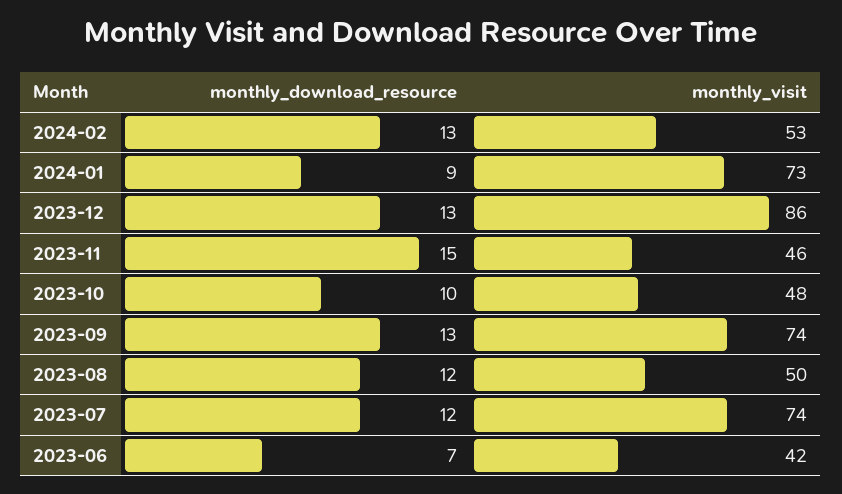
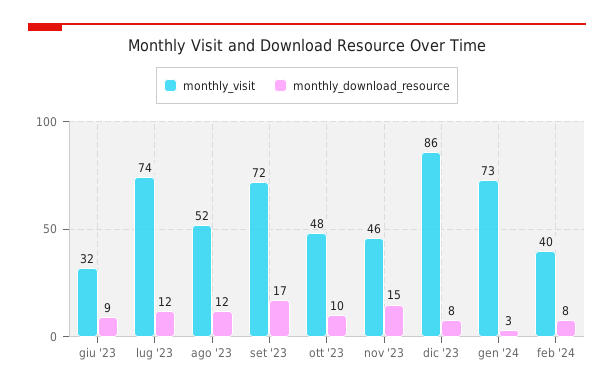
  {
    "monthly_download_resource": {
-     "2024-02": 13,
+     "2024-02": 8,
-     "2024-01": 9,
+     "2024-01": 3,
-     "2023-12": 13,
+     "2023-12": 8,
      "2023-11": 15,
      "2023-10": 10,
-     "2023-09": 13,
+     "2023-09": 17,
      "2023-08": 12,
      "2023-07": 12,
-     "2023-06": 7
+     "2023-06": 9
    },
    "monthly_visit": {
-     "2024-02": 53,
+     "2024-02": 40,
      "2024-01": 73,
      "2023-12": 86,
      "2023-11": 46,
      "2023-10": 48,
-     "2023-09": 74,
+     "2023-09": 72,
-     "2023-08": 50,
+     "2023-08": 52,
      "2023-07": 74,
-     "2023-06": 42
+     "2023-06": 32
    }
  }

